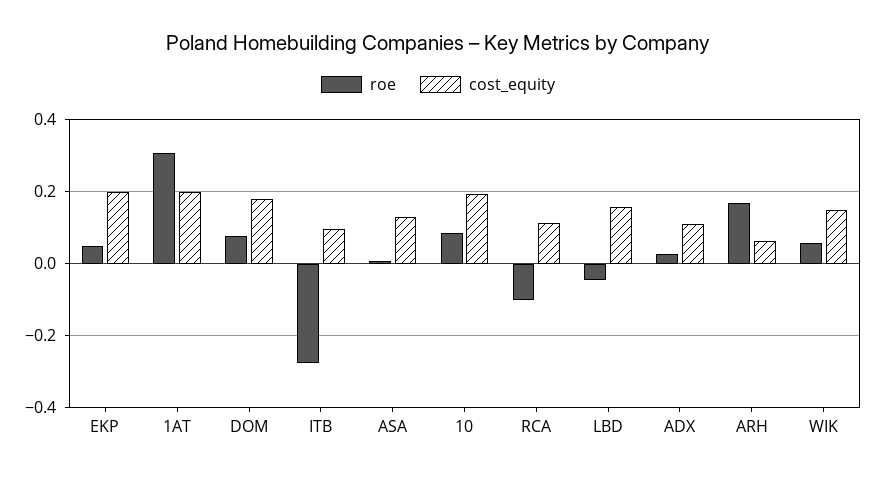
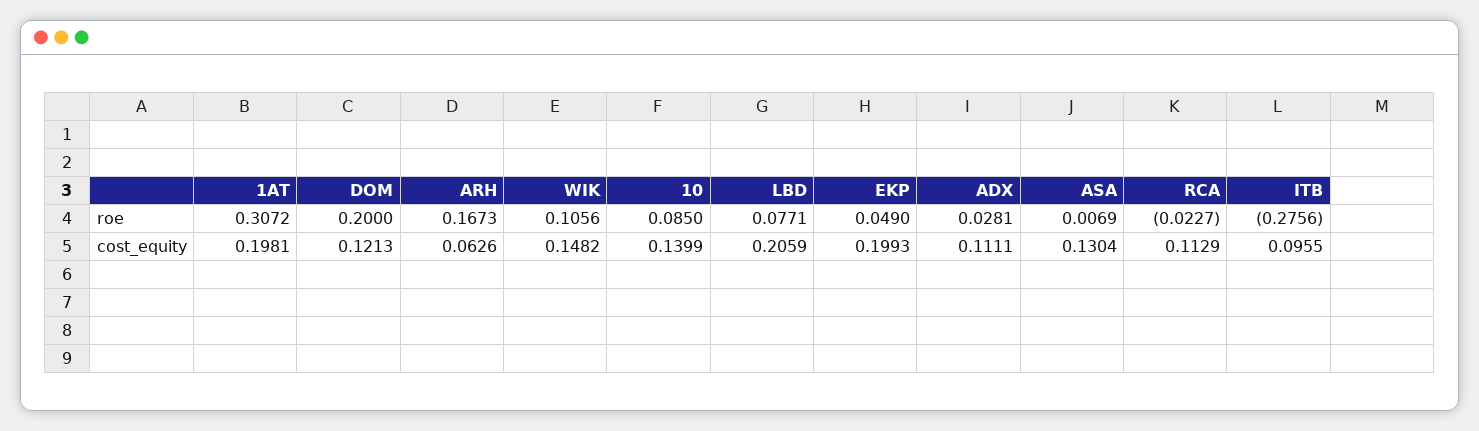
  {
    "roe": {
      "EKP": 0.049,
      "1AT": 0.3072,
-     "DOM": 0.08,
+     "DOM": 0.2,
      "ITB": -0.2756,
      "ASA": 0.0069,
      "10": 0.085,
-     "RCA": -0.1,
+     "RCA": -0.0227,
-     "LBD": -0.04,
+     "LBD": 0.0771,
      "ADX": 0.0281,
      "ARH": 0.1673,
-     "WIK": 0.06
+     "WIK": 0.1056
    },
    "cost_equity": {
      "EKP": 0.1993,
      "1AT": 0.1981,
-     "DOM": 0.18,
+     "DOM": 0.1213,
      "ITB": 0.0955,
      "ASA": 0.1304,
-     "10": 0.2,
+     "10": 0.1399,
      "RCA": 0.1129,
-     "LBD": 0.16,
+     "LBD": 0.2059,
      "ADX": 0.1111,
      "ARH": 0.0626,
      "WIK": 0.1482
    }
  }

